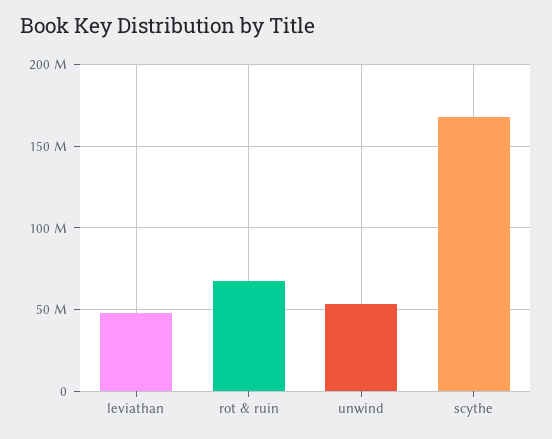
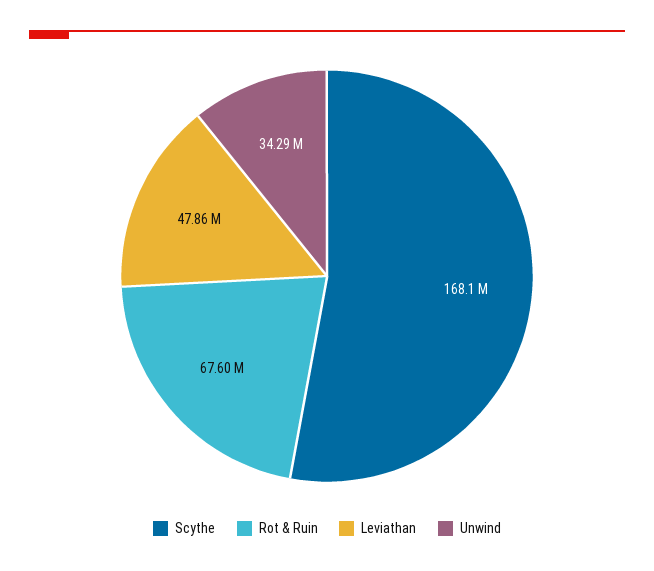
  {
    "leviathan": 47860000,
    "rot & ruin": 67600000,
-   "unwind": 55000000,
+   "unwind": 34290000,
    "scythe": 168100000
  }

